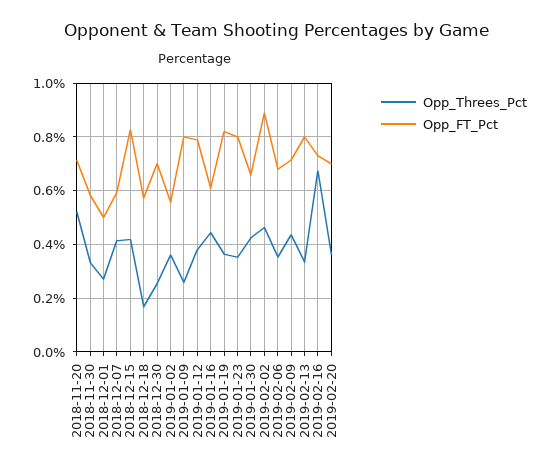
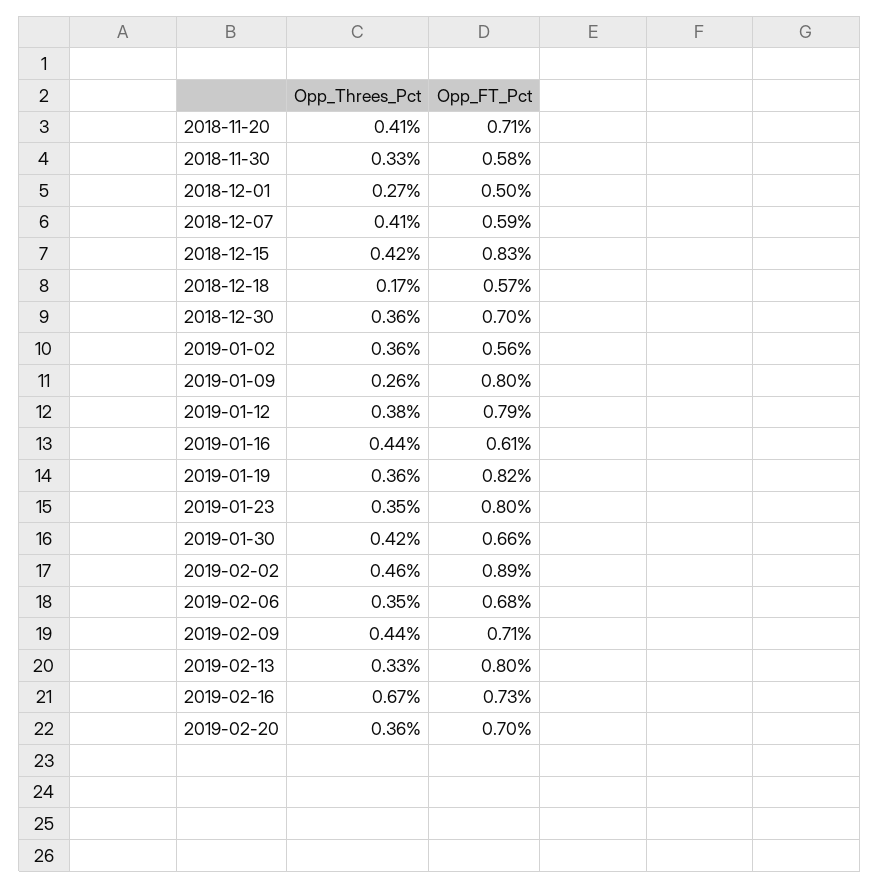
  {
    "Opp_Threes_Pct": {
-     "2018-11-20": 0.525,
+     "2018-11-20": 0.41,
      "2018-11-30": 0.33,
      "2018-12-01": 0.27,
      "2018-12-07": 0.41,
      "2018-12-15": 0.42,
      "2018-12-18": 0.17,
-     "2018-12-30": 0.25,
+     "2018-12-30": 0.36,
      "2019-01-02": 0.36,
      "2019-01-09": 0.26,
      "2019-01-12": 0.38,
      "2019-01-16": 0.44,
      "2019-01-19": 0.36,
      "2019-01-23": 0.35,
      "2019-01-30": 0.42,
      "2019-02-02": 0.46,
      "2019-02-06": 0.35,
      "2019-02-09": 0.44,
      "2019-02-13": 0.33,
      "2019-02-16": 0.67,
      "2019-02-20": 0.36
    },
    "Opp_FT_Pct": {
      "2018-11-20": 0.71,
      "2018-11-30": 0.58,
      "2018-12-01": 0.5,
      "2018-12-07": 0.59,
      "2018-12-15": 0.83,
      "2018-12-18": 0.57,
      "2018-12-30": 0.7,
      "2019-01-02": 0.56,
      "2019-01-09": 0.8,
      "2019-01-12": 0.79,
      "2019-01-16": 0.61,
      "2019-01-19": 0.82,
      "2019-01-23": 0.8,
      "2019-01-30": 0.66,
      "2019-02-02": 0.89,
      "2019-02-06": 0.68,
      "2019-02-09": 0.71,
      "2019-02-13": 0.8,
      "2019-02-16": 0.73,
      "2019-02-20": 0.7
    }
  }

